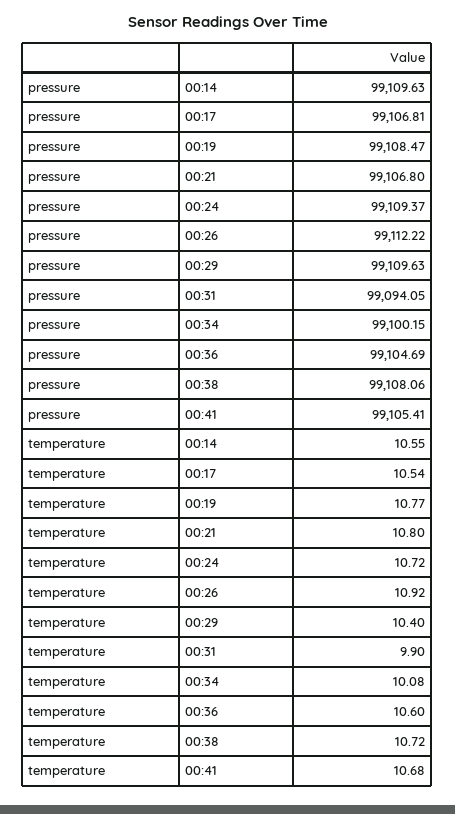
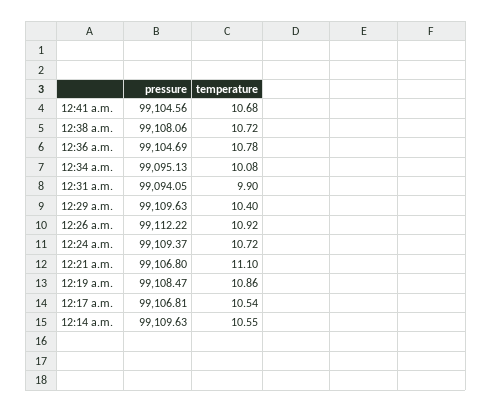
  {
    "pressure": {
      "00:14": 99109.63,
      "00:17": 99106.81,
      "00:19": 99108.47,
      "00:21": 99106.8,
      "00:24": 99109.37,
      "00:26": 99112.22,
      "00:29": 99109.63,
      "00:31": 99094.05,
-     "00:34": 99100.15,
+     "00:34": 99095.13,
      "00:36": 99104.69,
      "00:38": 99108.06,
-     "00:41": 99105.41
+     "00:41": 99104.56
    },
    "temperature": {
      "00:14": 10.55,
      "00:17": 10.54,
-     "00:19": 10.77,
+     "00:19": 10.86,
-     "00:21": 10.8,
+     "00:21": 11.1,
      "00:24": 10.72,
      "00:26": 10.92,
      "00:29": 10.4,
      "00:31": 9.9,
      "00:34": 10.08,
-     "00:36": 10.6,
+     "00:36": 10.78,
      "00:38": 10.72,
      "00:41": 10.68
    }
  }

